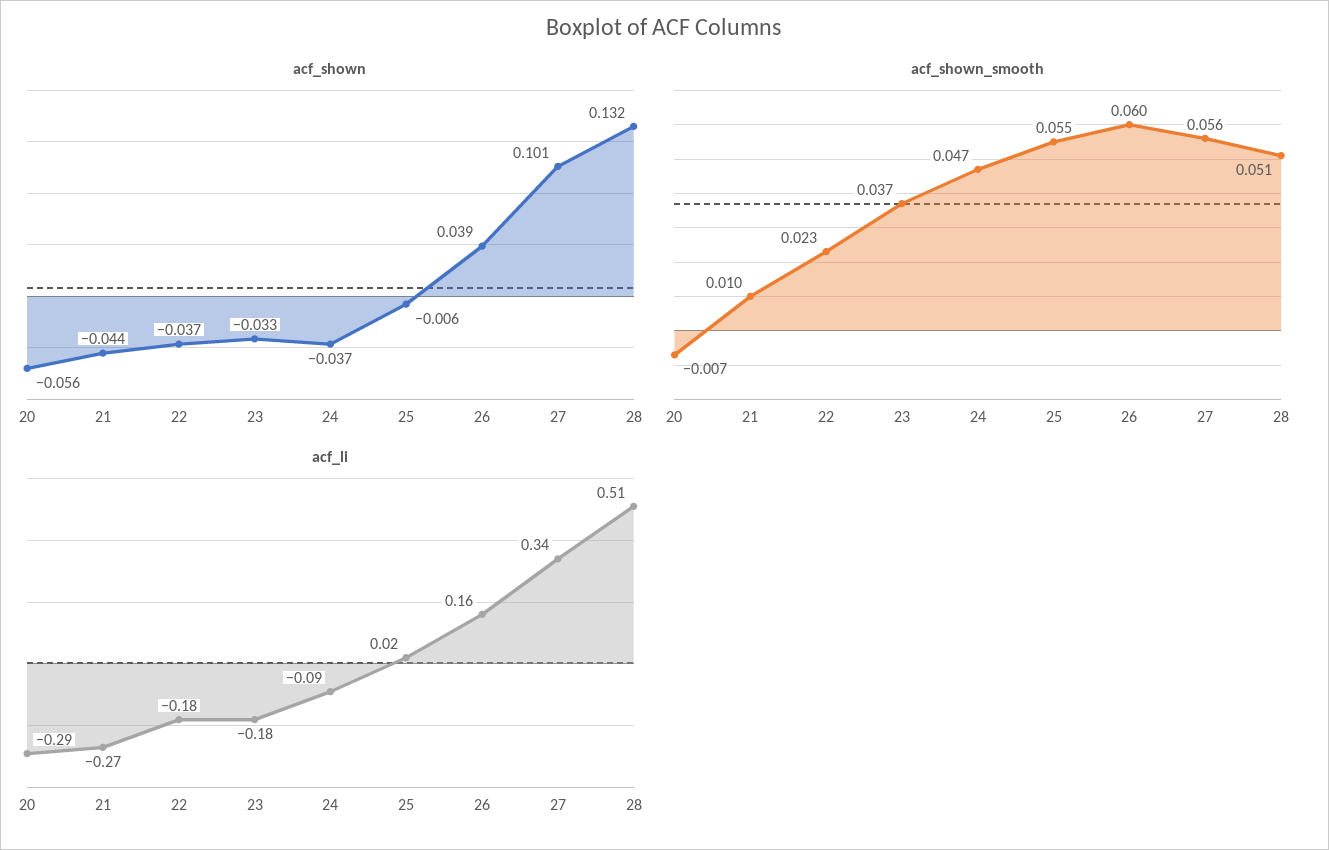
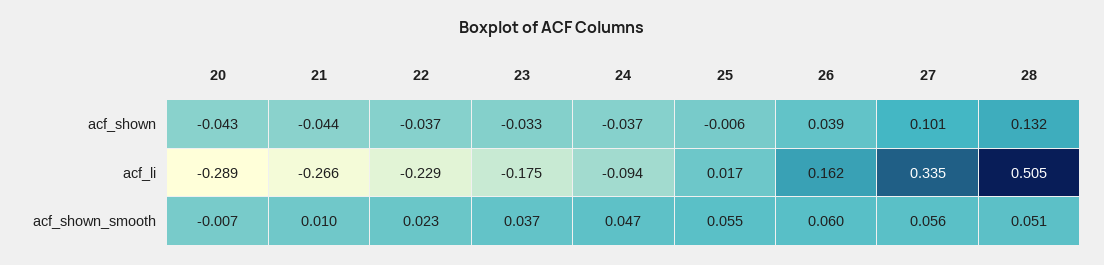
  {
    "acf_shown": {
-     "20": -0.056,
+     "20": -0.043,
      "21": -0.044,
      "22": -0.037,
      "23": -0.033,
      "24": -0.037,
      "25": -0.006,
      "26": 0.039,
      "27": 0.101,
      "28": 0.132
    },
    "acf_shown_smooth": {
      "20": -0.007,
      "21": 0.01,
      "22": 0.023,
      "23": 0.037,
      "24": 0.047,
      "25": 0.055,
      "26": 0.06,
      "27": 0.056,
      "28": 0.051
    },
    "acf_li": {
      "20": -0.289,
      "21": -0.266,
-     "22": -0.18,
+     "22": -0.229,
      "23": -0.175,
      "24": -0.094,
      "25": 0.017,
      "26": 0.162,
      "27": 0.335,
      "28": 0.505
    }
  }

